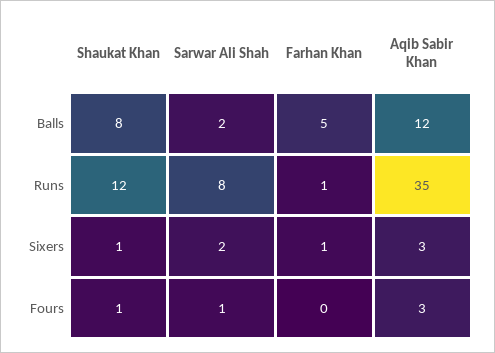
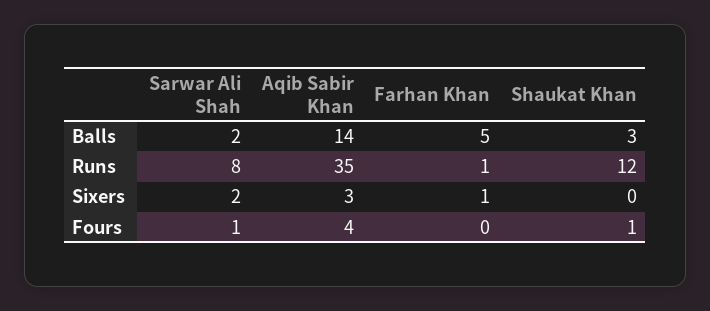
  {
    "Shaukat Khan": {
-     "Balls": 8,
+     "Balls": 3,
      "Runs": 12,
-     "Sixers": 1,
+     "Sixers": 0,
      "Fours": 1
    },
    "Sarwar Ali Shah": {
      "Balls": 2,
      "Runs": 8,
      "Sixers": 2,
      "Fours": 1
    },
    "Farhan Khan": {
      "Balls": 5,
      "Runs": 1,
      "Sixers": 1,
      "Fours": 0
    },
    "Aqib Sabir Khan": {
-     "Balls": 12,
+     "Balls": 14,
      "Runs": 35,
      "Sixers": 3,
-     "Fours": 3
+     "Fours": 4
    }
  }

